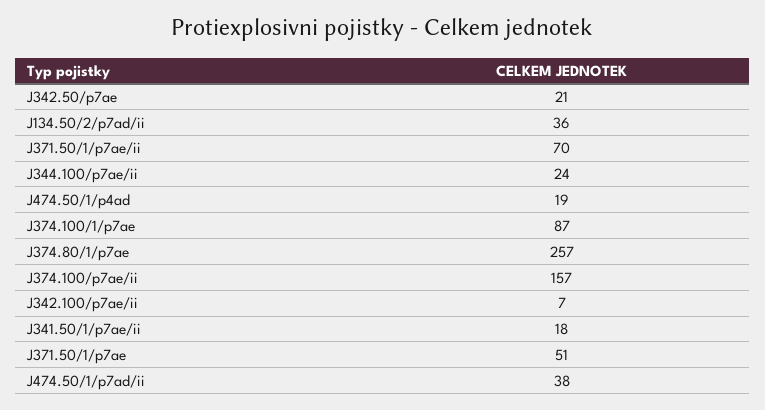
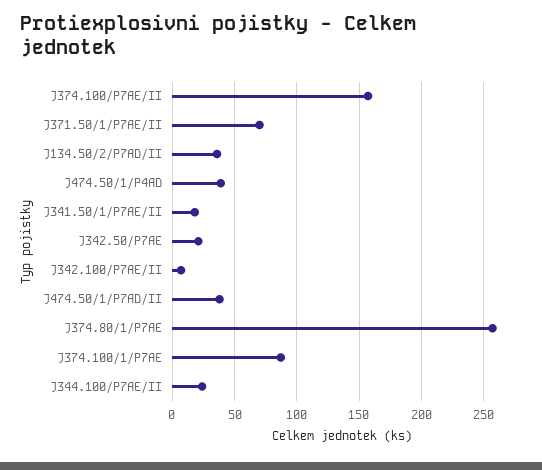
  {
    "J342.50/p7ae": 21,
    "J134.50/2/p7ad/ii": 36,
    "J371.50/1/p7ae/ii": 70,
    "J344.100/p7ae/ii": 24,
-   "J474.50/1/p4ad": 19,
+   "J474.50/1/p4ad": 40,
    "J374.100/1/p7ae": 87,
    "J374.80/1/p7ae": 257,
    "J374.100/p7ae/ii": 157,
    "J342.100/p7ae/ii": 7,
    "J341.50/1/p7ae/ii": 18,
-   "J371.50/1/p7ae": 51,
    "J474.50/1/p7ad/ii": 38
  }

